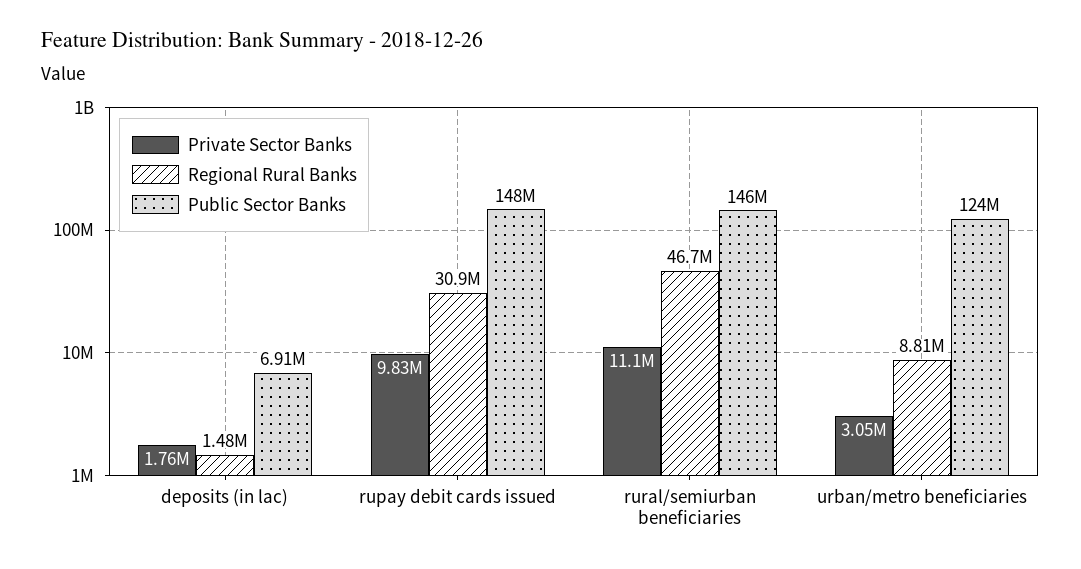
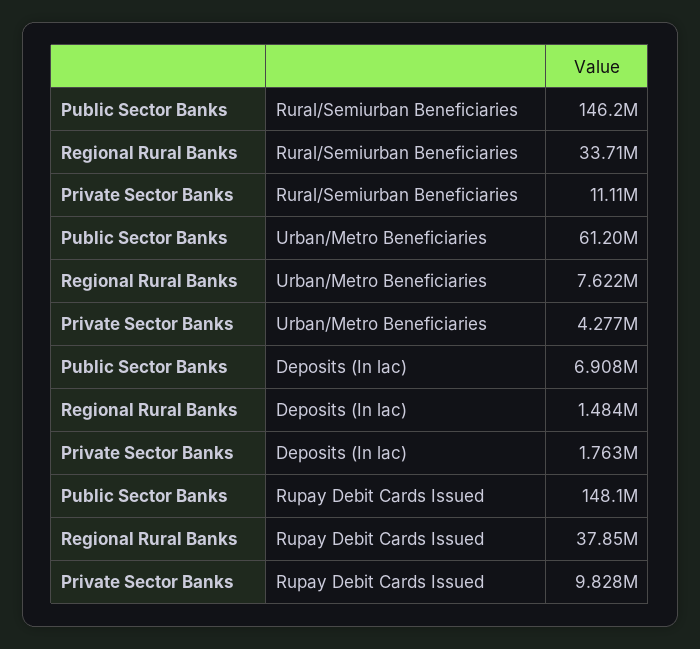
  {
    "Private Sector Banks": {
      "deposits (in lac)": 1763000,
      "rupay debit cards issued": 9828000,
      "rural/semiurban beneficiaries": 11110000,
-     "urban/metro beneficiaries": 3050000
+     "urban/metro beneficiaries": 4277000
    },
    "Regional Rural Banks": {
      "deposits (in lac)": 1484000,
-     "rupay debit cards issued": 30900000,
+     "rupay debit cards issued": 37850000,
-     "rural/semiurban beneficiaries": 46700000,
+     "rural/semiurban beneficiaries": 33710000,
-     "urban/metro beneficiaries": 8810000
+     "urban/metro beneficiaries": 7622000
    },
    "Public Sector Banks": {
      "deposits (in lac)": 6908000,
      "rupay debit cards issued": 148100000,
      "rural/semiurban beneficiaries": 146200000,
-     "urban/metro beneficiaries": 124000000
+     "urban/metro beneficiaries": 61200000
    }
  }

